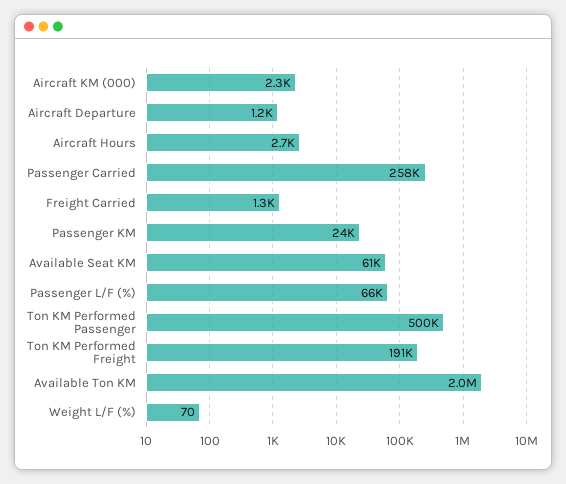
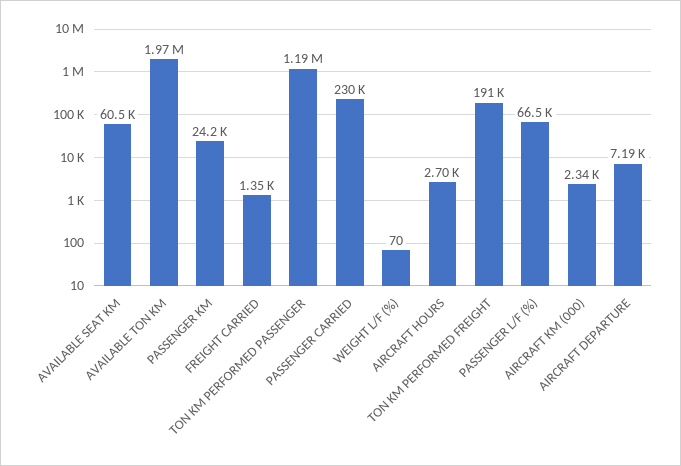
  {
    "Aircraft KM (000)": 2340,
-   "Aircraft Departure": 1200,
+   "Aircraft Departure": 7190,
    "Aircraft Hours": 2700,
-   "Passenger Carried": 258000,
+   "Passenger Carried": 230000,
    "Freight Carried": 1350,
    "Passenger KM": 24200,
    "Available Seat KM": 60500,
    "Passenger L/F (%)": 66500,
-   "Ton KM Performed Passenger": 500000,
+   "Ton KM Performed Passenger": 1190000,
    "Ton KM Performed Freight": 191000,
    "Available Ton KM": 1970000,
    "Weight L/F (%)": 70
  }

